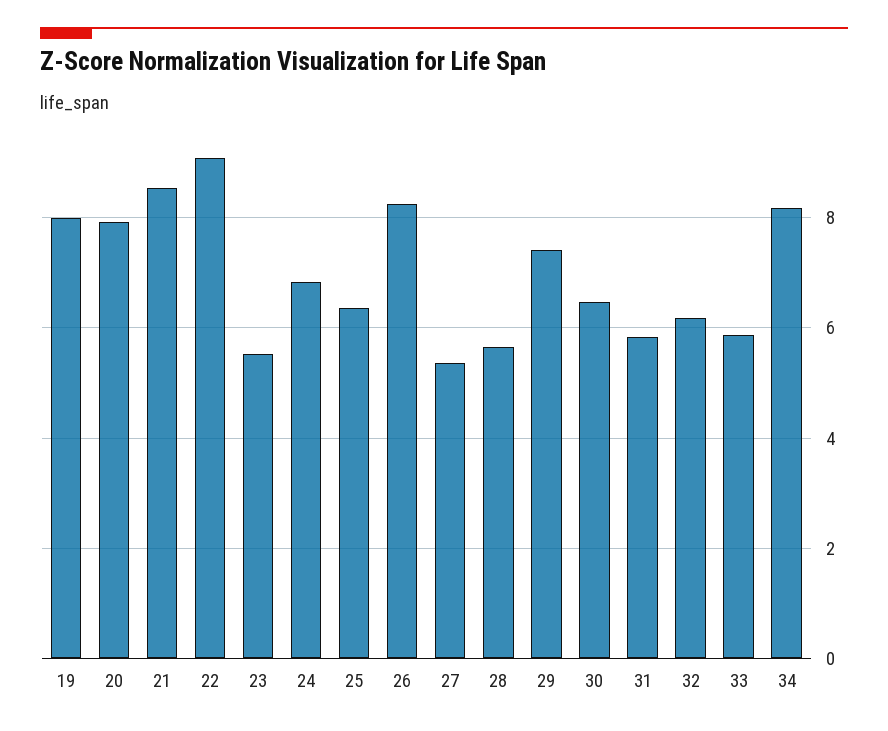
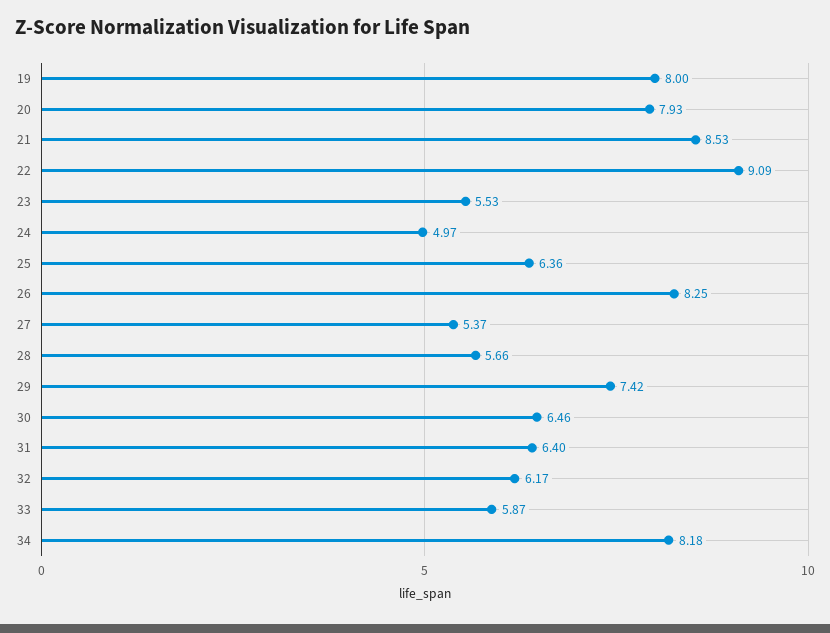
  {
    "19": 8,
    "20": 7.93,
    "21": 8.53,
    "22": 9.09,
    "23": 5.53,
-   "24": 6.8,
+   "24": 4.97,
    "25": 6.36,
    "26": 8.25,
    "27": 5.37,
    "28": 5.66,
    "29": 7.42,
    "30": 6.46,
-   "31": 5.8,
+   "31": 6.4,
    "32": 6.17,
    "33": 5.87,
    "34": 8.18
  }

